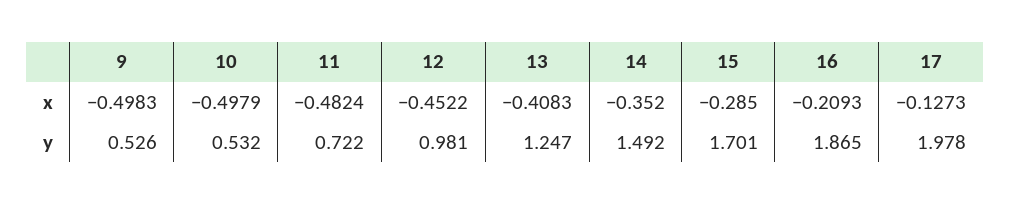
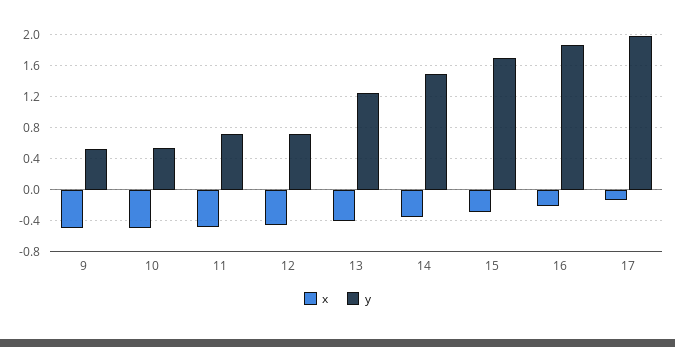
  {
    "x": {
      "9": -0.4983,
      "10": -0.4979,
      "11": -0.4824,
      "12": -0.4522,
      "13": -0.4083,
      "14": -0.352,
      "15": -0.285,
      "16": -0.2093,
      "17": -0.1273
    },
    "y": {
      "9": 0.526,
      "10": 0.532,
      "11": 0.722,
-     "12": 0.981,
+     "12": 0.7,
      "13": 1.247,
      "14": 1.492,
      "15": 1.701,
      "16": 1.865,
      "17": 1.978
    }
  }

